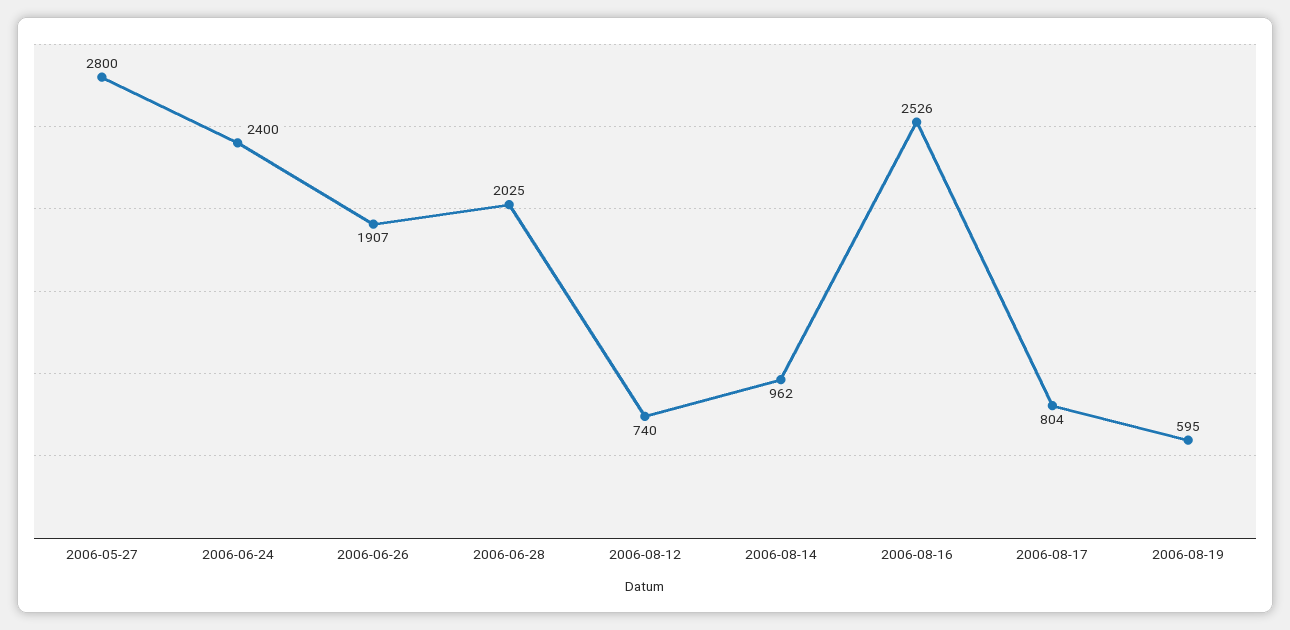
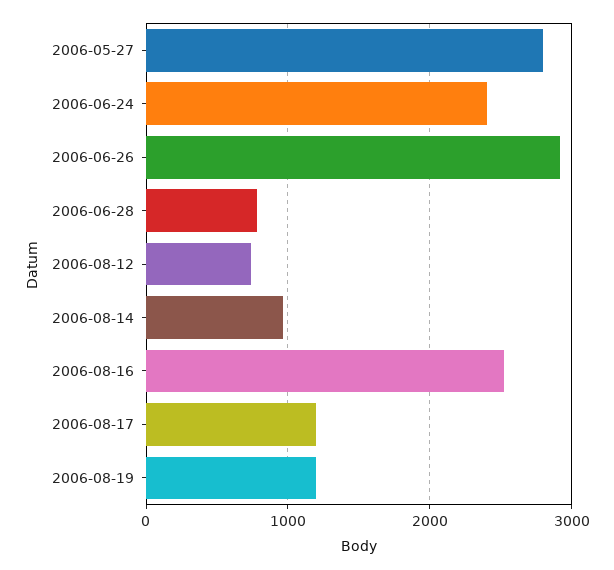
  {
    "2006-05-27": 2800,
    "2006-06-24": 2400,
-   "2006-06-26": 1907,
+   "2006-06-26": 2900,
-   "2006-06-28": 2025,
+   "2006-06-28": 800,
    "2006-08-12": 740,
    "2006-08-14": 962,
    "2006-08-16": 2526,
-   "2006-08-17": 804,
+   "2006-08-17": 1200,
-   "2006-08-19": 595
+   "2006-08-19": 1200
  }

